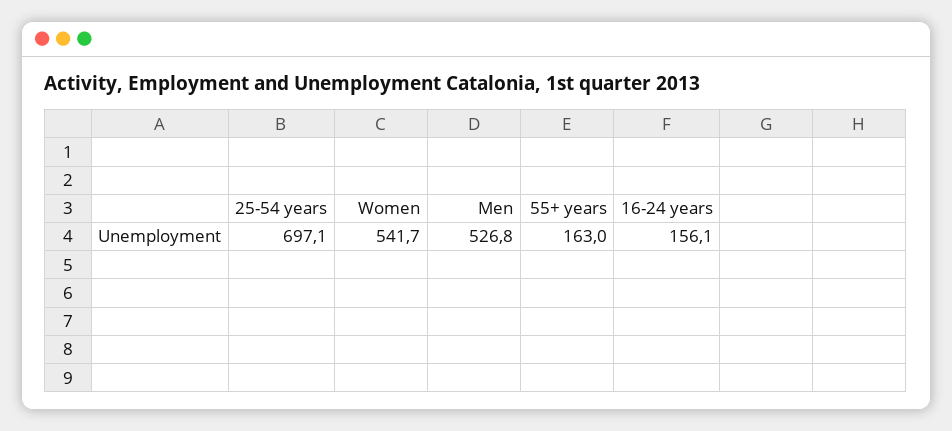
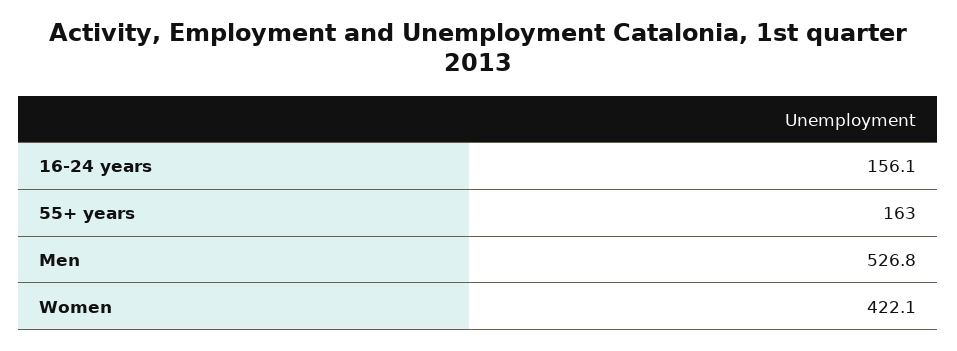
  {
-   "25-54 years": 697.1,
-   "Women": 541.7,
+   "Women": 422.1,
    "Men": 526.8,
    "55+ years": 163,
    "16-24 years": 156.1
  }

